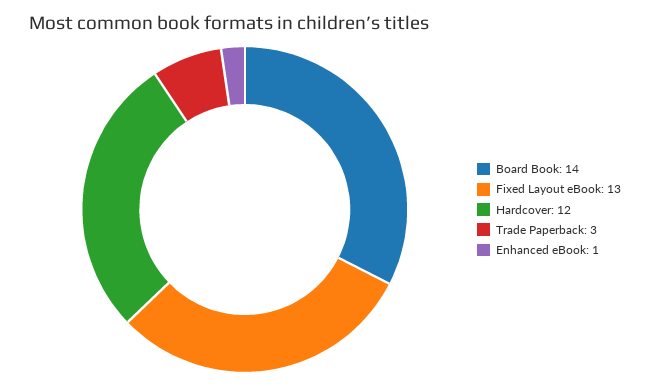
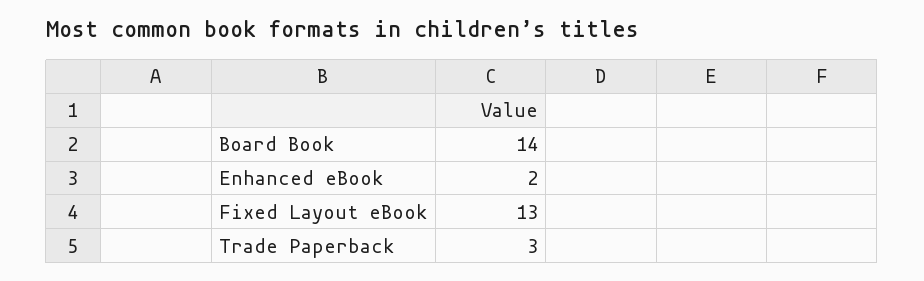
  {
    "Board Book": 14,
    "Fixed Layout eBook": 13,
-   "Hardcover": 12,
    "Trade Paperback": 3,
-   "Enhanced eBook": 1
+   "Enhanced eBook": 2
  }

